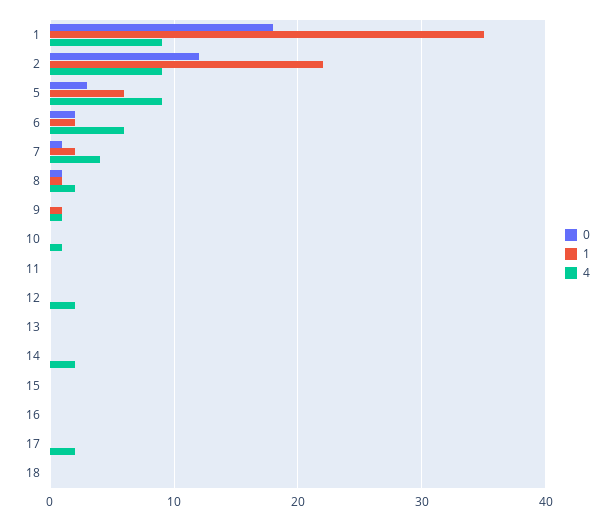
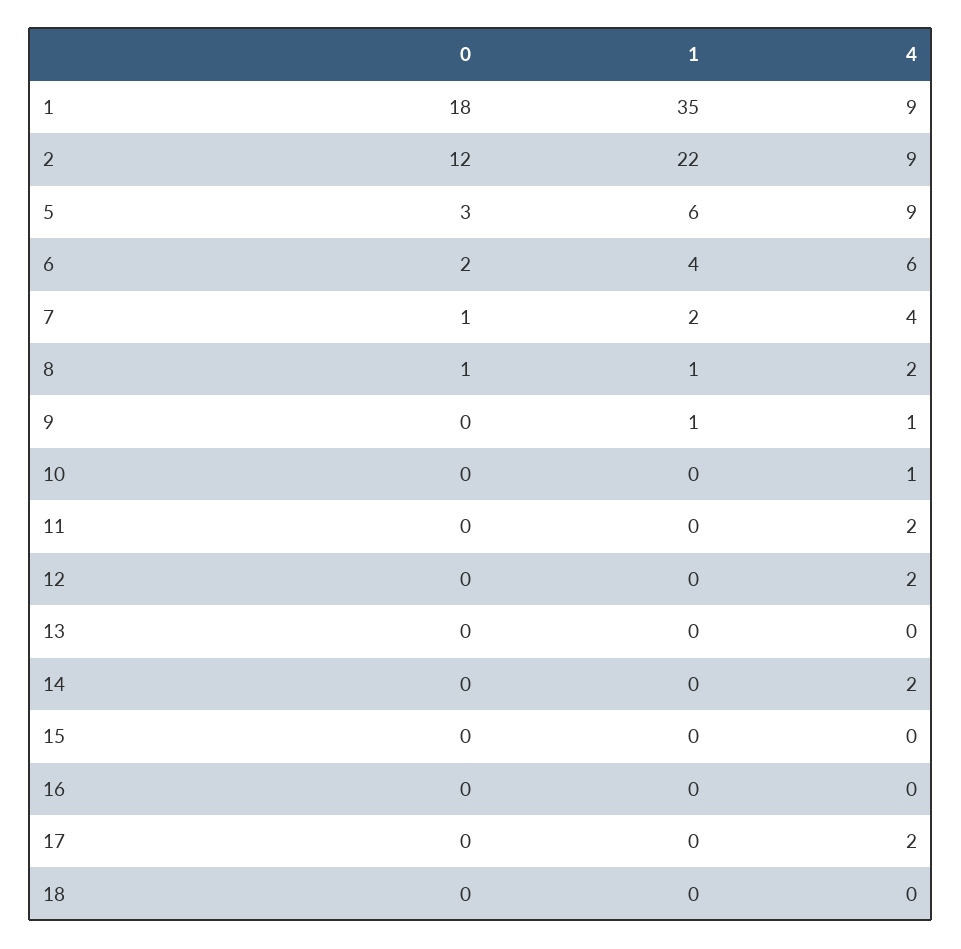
  {
    "0": {
      "1": 18,
      "2": 12,
      "5": 3,
      "6": 2,
      "7": 1,
      "8": 1,
      "9": 0,
      "10": 0,
      "11": 0,
      "12": 0,
      "13": 0,
      "14": 0,
      "15": 0,
      "16": 0,
      "17": 0,
      "18": 0
    },
    "1": {
      "1": 35,
      "2": 22,
      "5": 6,
-     "6": 2,
+     "6": 4,
      "7": 2,
      "8": 1,
      "9": 1,
      "10": 0,
      "11": 0,
      "12": 0,
      "13": 0,
      "14": 0,
      "15": 0,
      "16": 0,
      "17": 0,
      "18": 0
    },
    "4": {
      "1": 9,
      "2": 9,
      "5": 9,
      "6": 6,
      "7": 4,
      "8": 2,
      "9": 1,
      "10": 1,
-     "11": 0,
+     "11": 2,
      "12": 2,
      "13": 0,
      "14": 2,
      "15": 0,
      "16": 0,
      "17": 2,
      "18": 0
    }
  }

